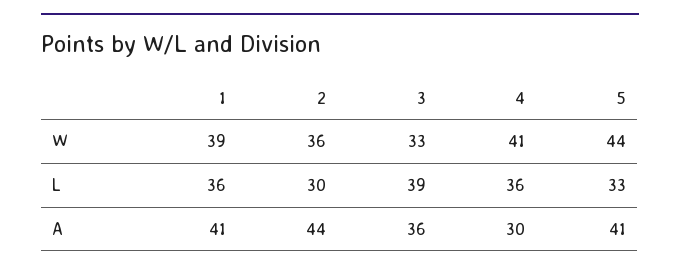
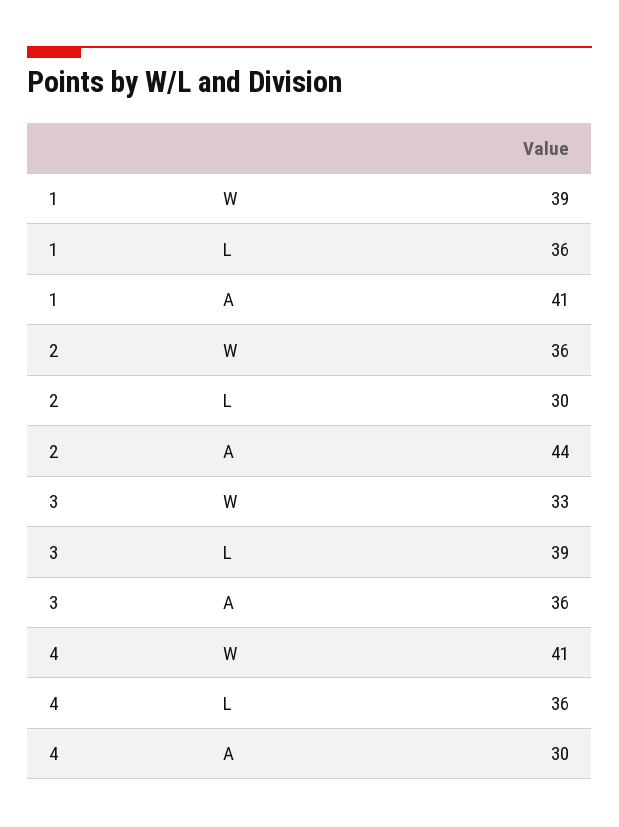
  {
    "1": {
      "W": 39,
      "L": 36,
      "A": 41
    },
    "2": {
      "W": 36,
      "L": 30,
      "A": 44
    },
    "3": {
      "W": 33,
      "L": 39,
      "A": 36
    },
    "4": {
      "W": 41,
      "L": 36,
      "A": 30
-   },
+   }
-   "5": {
-     "W": 44,
-     "L": 33,
-     "A": 41
-   }
  }

